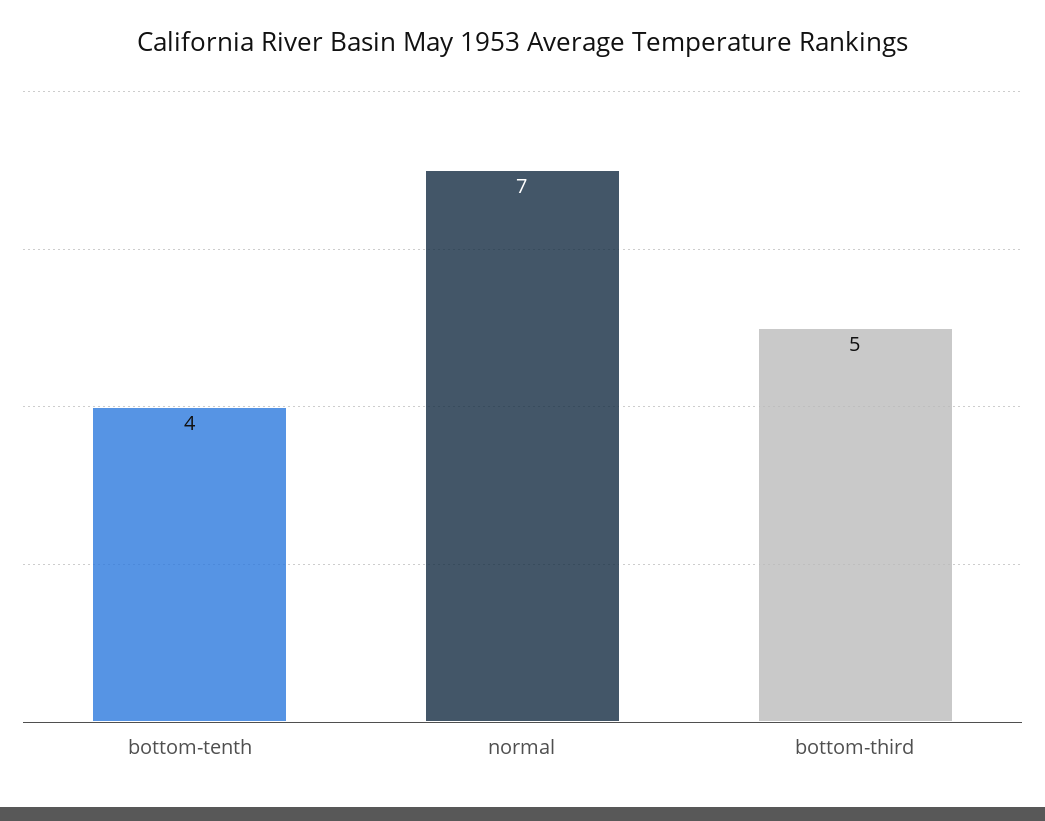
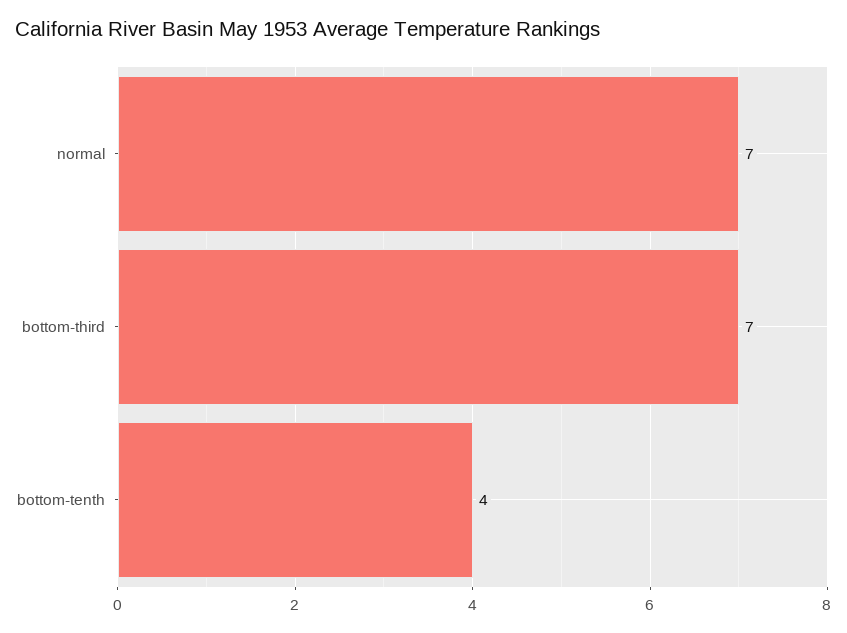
  {
    "bottom-tenth": 4,
    "normal": 7,
-   "bottom-third": 5
+   "bottom-third": 7
  }

